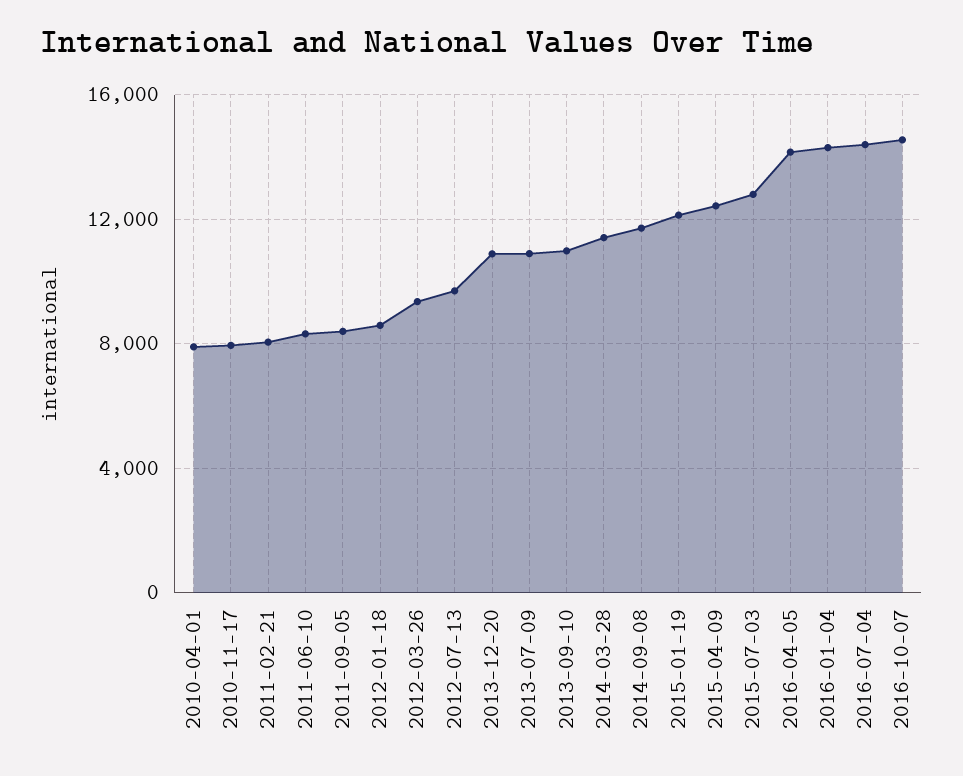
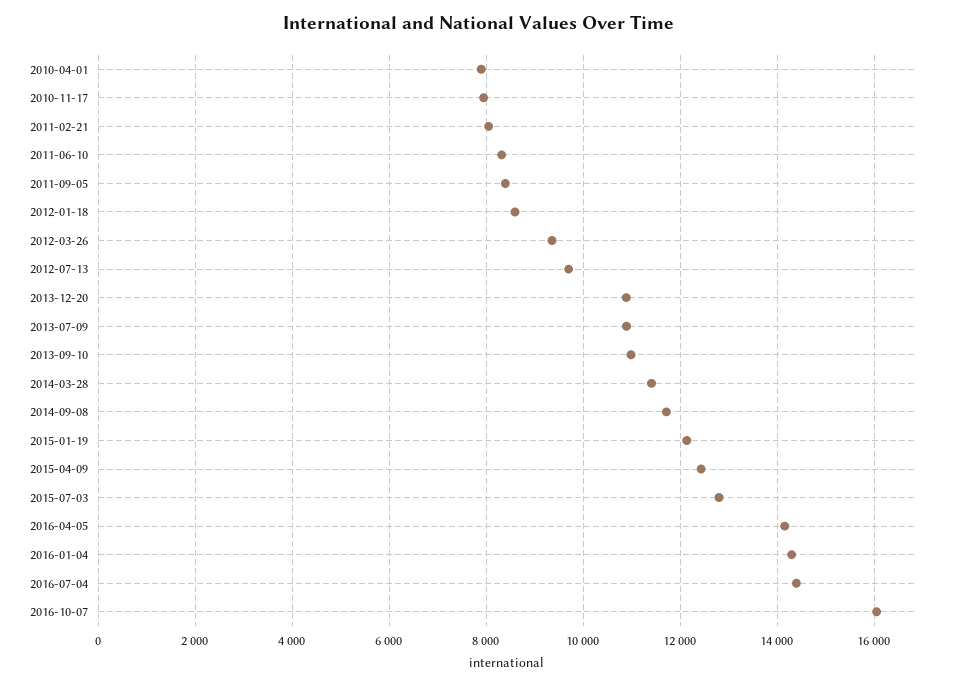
  {
    "2010-04-01": 7800,
    "2010-11-17": 8000,
    "2011-02-21": 8000,
    "2011-06-10": 8400,
    "2011-09-05": 8400,
    "2012-01-18": 8600,
    "2012-03-26": 9400,
    "2012-07-13": 9600,
    "2013-12-20": 10800,
    "2013-07-09": 10800,
    "2013-09-10": 11000,
    "2014-03-28": 11400,
    "2014-09-08": 11800,
    "2015-01-19": 12200,
    "2015-04-09": 12400,
    "2015-07-03": 12800,
    "2016-04-05": 14200,
    "2016-01-04": 14200,
    "2016-07-04": 14400,
-   "2016-10-07": 14500
+   "2016-10-07": 16000
  }

